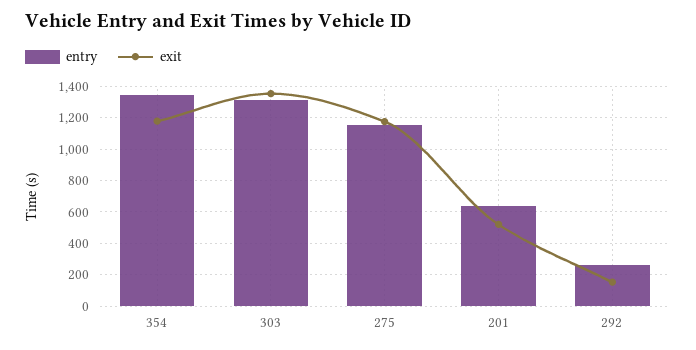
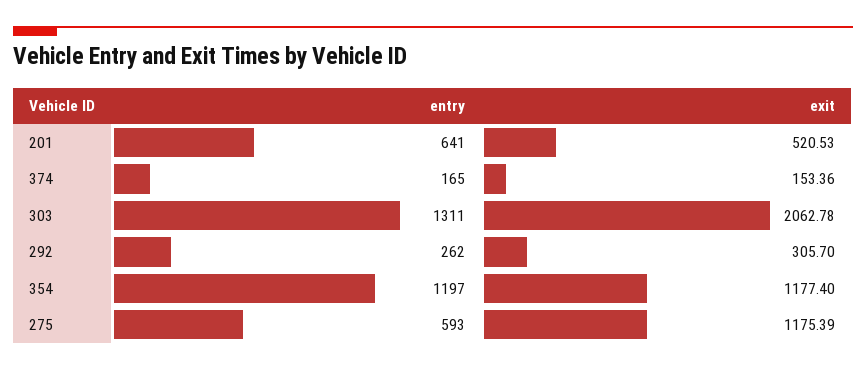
  {
    "entry": {
-     "354": 1350,
+     "354": 1197,
      "303": 1311,
-     "275": 1150,
+     "275": 593,
      "201": 641,
-     "292": 262
+     "292": 262,
+     "374": 165
    },
    "exit": {
      "354": 1177.4,
-     "303": 1350,
+     "303": 2062.78,
      "275": 1175.39,
      "201": 520.53,
-     "292": 150
+     "292": 305.7,
+     "374": 153.36
    }
  }

